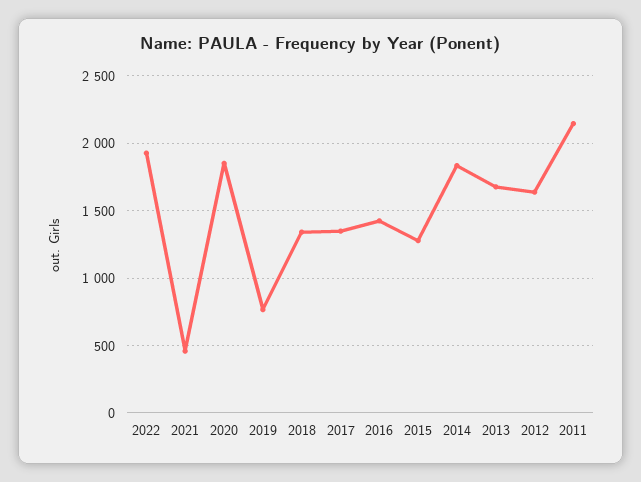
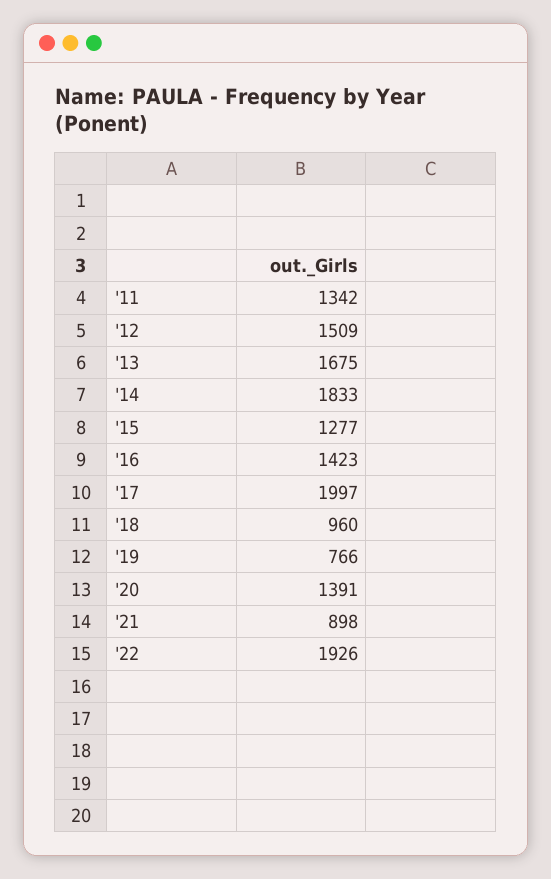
  {
    "2022": 1926,
-   "2021": 450,
+   "2021": 898,
-   "2020": 1850,
+   "2020": 1391,
    "2019": 766,
-   "2018": 1350,
+   "2018": 960,
-   "2017": 1350,
+   "2017": 1997,
    "2016": 1423,
    "2015": 1277,
    "2014": 1833,
    "2013": 1675,
-   "2012": 1650,
+   "2012": 1509,
-   "2011": 2150
+   "2011": 1342
  }

